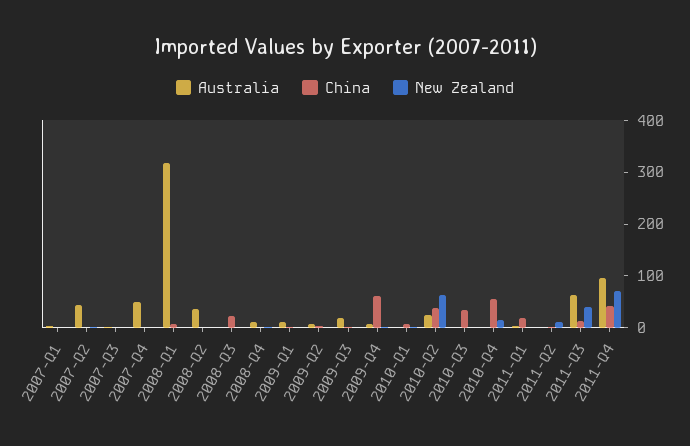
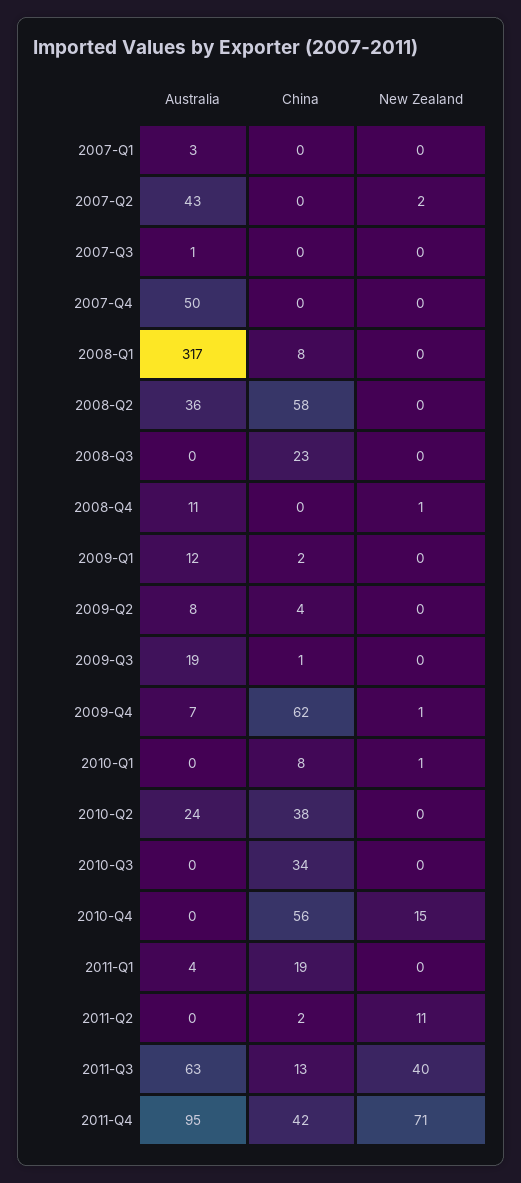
  {
    "Australia": {
      "2007-Q1": 3,
      "2007-Q2": 43,
      "2007-Q3": 1,
      "2007-Q4": 50,
      "2008-Q1": 317,
      "2008-Q2": 36,
      "2008-Q3": 0,
      "2008-Q4": 11,
      "2009-Q1": 12,
      "2009-Q2": 8,
      "2009-Q3": 19,
      "2009-Q4": 7,
      "2010-Q1": 0,
      "2010-Q2": 24,
      "2010-Q3": 0,
      "2010-Q4": 0,
      "2011-Q1": 4,
      "2011-Q2": 0,
      "2011-Q3": 63,
      "2011-Q4": 95
    },
    "China": {
      "2007-Q1": 0,
      "2007-Q2": 0,
      "2007-Q3": 0,
      "2007-Q4": 0,
      "2008-Q1": 8,
-     "2008-Q2": 0,
+     "2008-Q2": 58,
      "2008-Q3": 23,
      "2008-Q4": 0,
      "2009-Q1": 2,
      "2009-Q2": 4,
      "2009-Q3": 1,
      "2009-Q4": 62,
      "2010-Q1": 8,
      "2010-Q2": 38,
      "2010-Q3": 34,
      "2010-Q4": 56,
      "2011-Q1": 19,
      "2011-Q2": 2,
      "2011-Q3": 13,
      "2011-Q4": 42
    },
    "New Zealand": {
      "2007-Q1": 0,
      "2007-Q2": 2,
      "2007-Q3": 0,
      "2007-Q4": 0,
      "2008-Q1": 0,
      "2008-Q2": 0,
      "2008-Q3": 0,
      "2008-Q4": 1,
      "2009-Q1": 0,
      "2009-Q2": 0,
      "2009-Q3": 0,
      "2009-Q4": 1,
      "2010-Q1": 1,
-     "2010-Q2": 60,
+     "2010-Q2": 0,
      "2010-Q3": 0,
      "2010-Q4": 15,
      "2011-Q1": 0,
      "2011-Q2": 11,
      "2011-Q3": 40,
      "2011-Q4": 71
    }
  }

